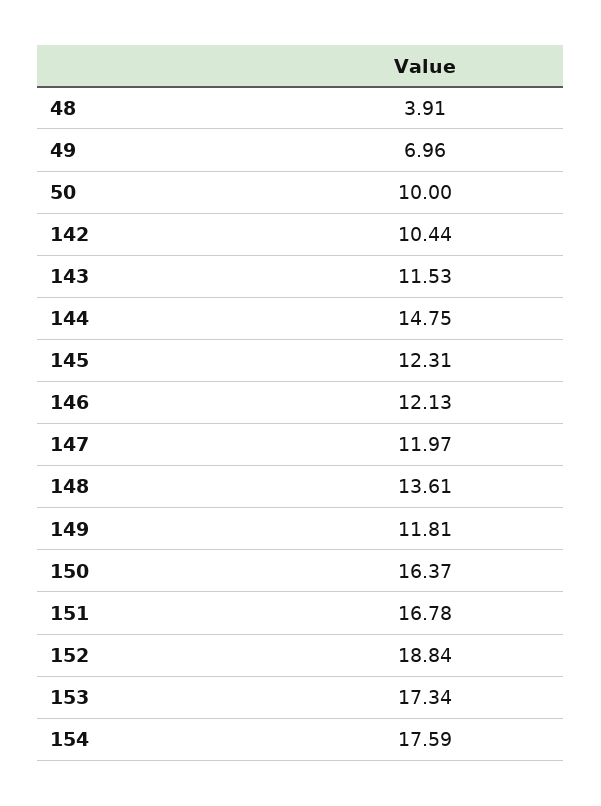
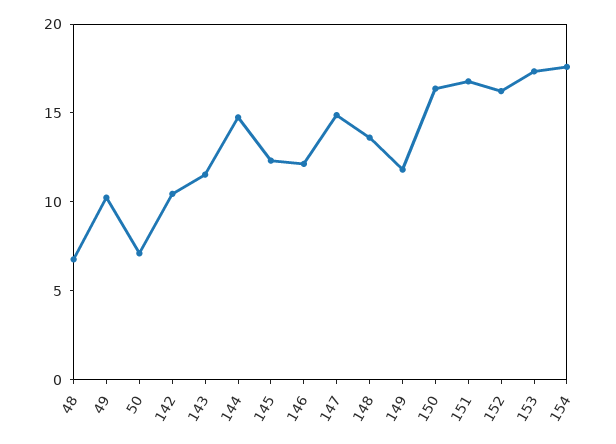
  {
-   "48": 3.91,
+   "48": 7,
-   "49": 6.96,
+   "49": 10,
-   "50": 10,
+   "50": 7,
    "142": 10.44,
    "143": 11.53,
    "144": 14.75,
    "145": 12.31,
    "146": 12.13,
-   "147": 11.97,
+   "147": 15,
    "148": 13.61,
    "149": 11.81,
    "150": 16.37,
    "151": 16.78,
-   "152": 18.84,
+   "152": 16,
    "153": 17.34,
    "154": 17.59
  }

